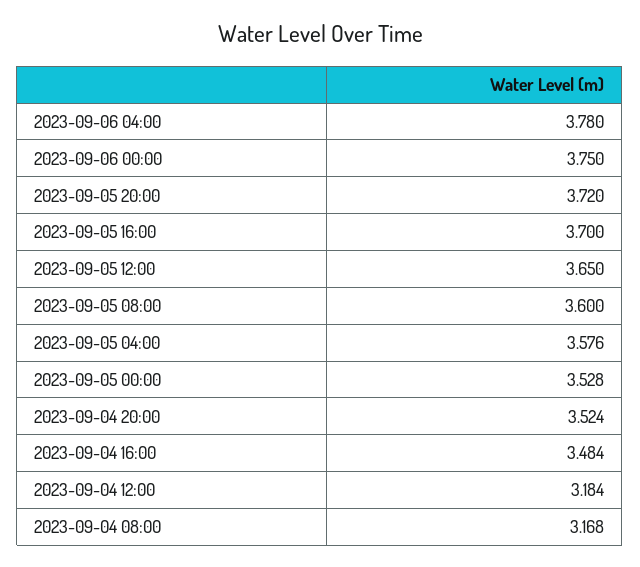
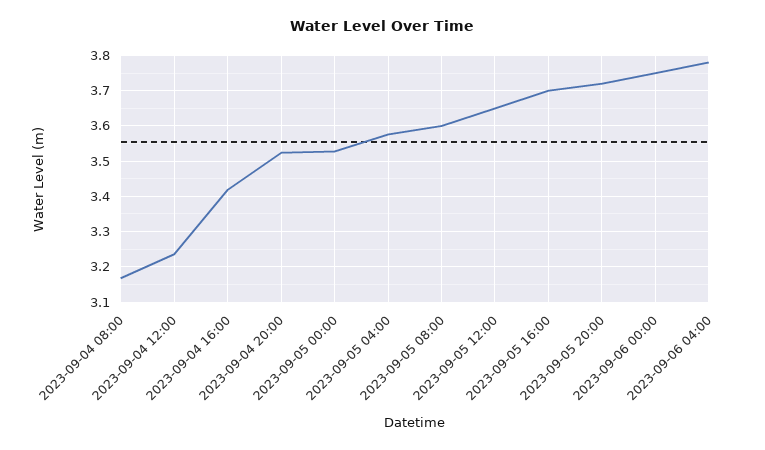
  {
    "2023-09-06 04:00": 3.78,
    "2023-09-06 00:00": 3.75,
    "2023-09-05 20:00": 3.72,
    "2023-09-05 16:00": 3.7,
    "2023-09-05 12:00": 3.65,
    "2023-09-05 08:00": 3.6,
    "2023-09-05 04:00": 3.576,
    "2023-09-05 00:00": 3.528,
    "2023-09-04 20:00": 3.524,
-   "2023-09-04 16:00": 3.484,
+   "2023-09-04 16:00": 3.42,
-   "2023-09-04 12:00": 3.184,
+   "2023-09-04 12:00": 3.24,
    "2023-09-04 08:00": 3.168
  }

